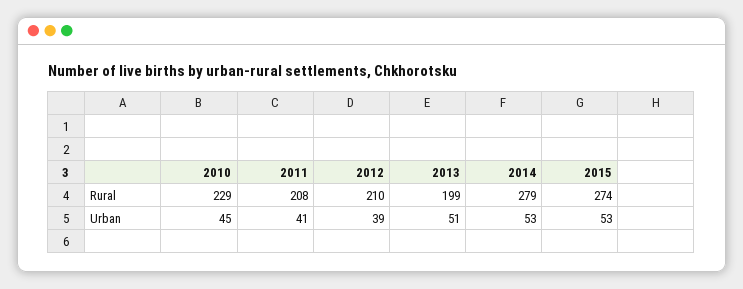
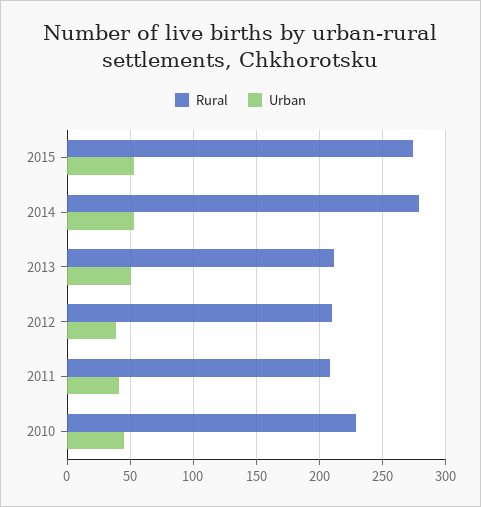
  {
    "Rural": {
      "2010": 229,
      "2011": 208,
      "2012": 210,
-     "2013": 199,
+     "2013": 210,
      "2014": 279,
      "2015": 274
    },
    "Urban": {
      "2010": 45,
      "2011": 41,
      "2012": 39,
      "2013": 51,
      "2014": 53,
      "2015": 53
    }
  }

